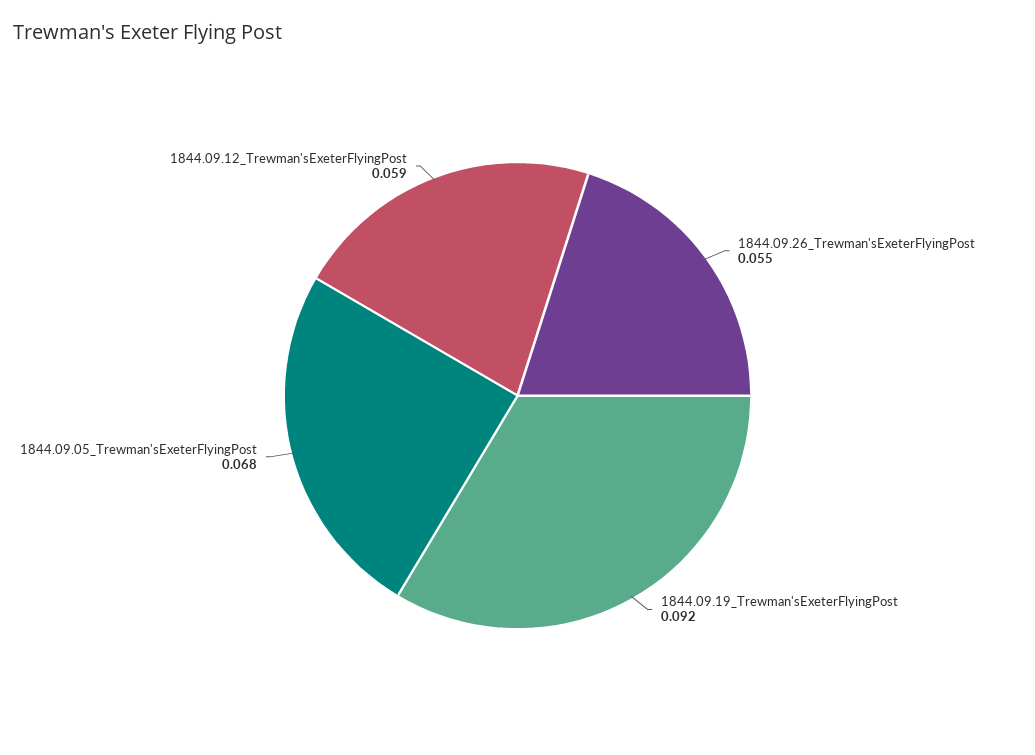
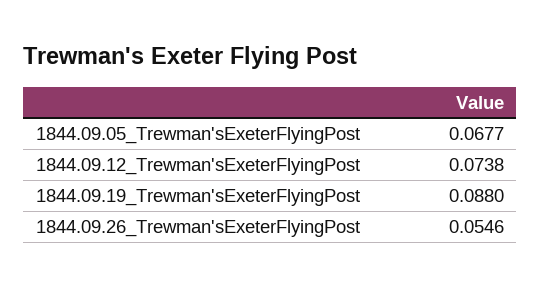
  {
    "1844.09.26_Trewman'sExeterFlyingPost": 0.0546,
-   "1844.09.19_Trewman'sExeterFlyingPost": 0.092,
+   "1844.09.19_Trewman'sExeterFlyingPost": 0.088,
    "1844.09.05_Trewman'sExeterFlyingPost": 0.0677,
-   "1844.09.12_Trewman'sExeterFlyingPost": 0.059
+   "1844.09.12_Trewman'sExeterFlyingPost": 0.0738
  }

